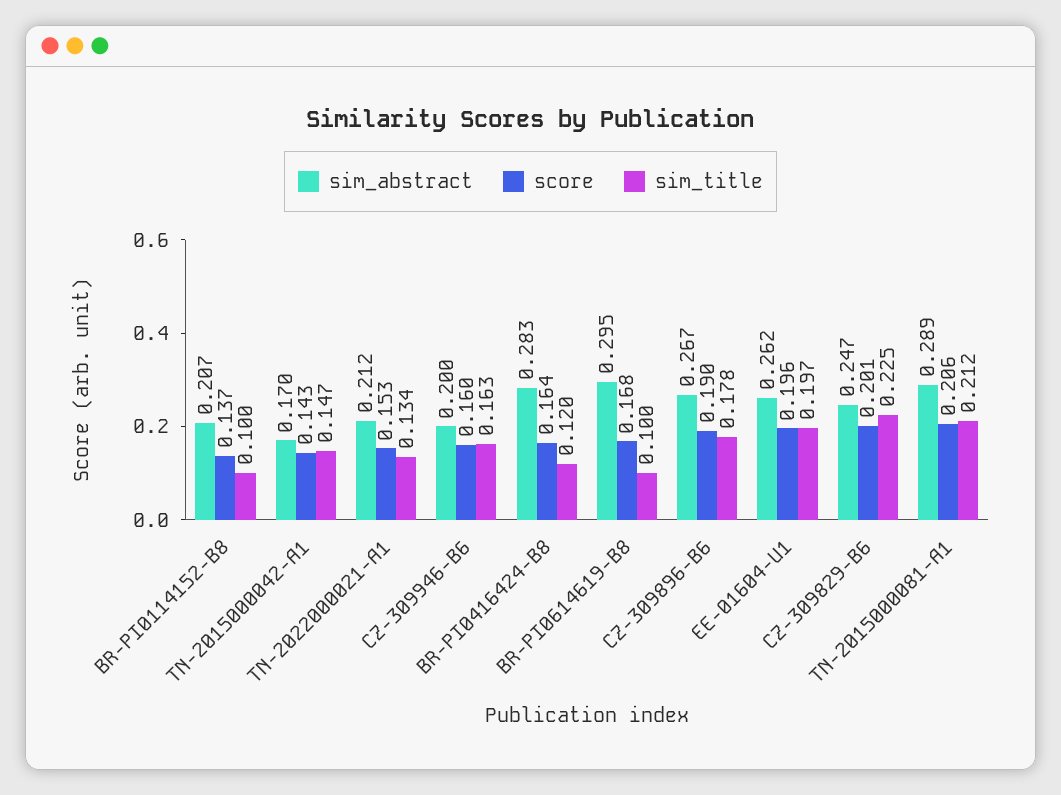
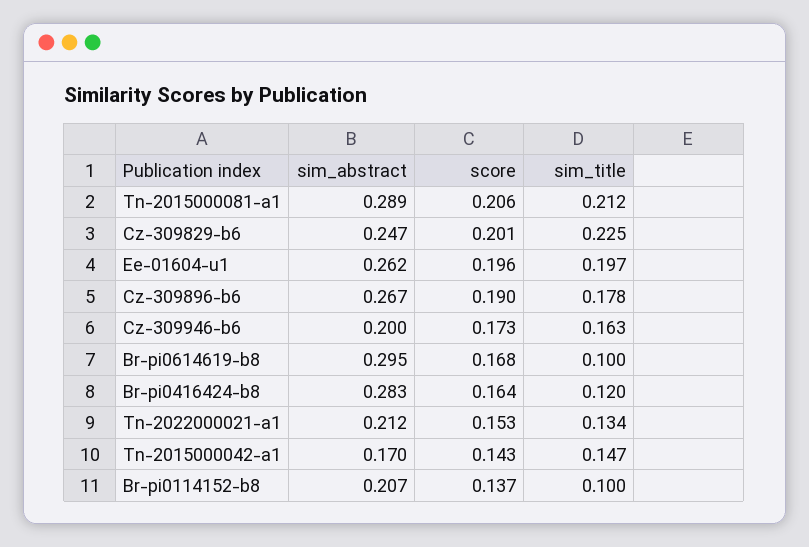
  {
    "sim_abstract": {
      "BR-PI0114152-B8": 0.207,
      "TN-2015000042-A1": 0.17,
      "TN-2022000021-A1": 0.212,
      "CZ-309946-B6": 0.2,
      "BR-PI0416424-B8": 0.283,
      "BR-PI0614619-B8": 0.295,
      "CZ-309896-B6": 0.267,
      "EE-01604-U1": 0.262,
      "CZ-309829-B6": 0.247,
      "TN-2015000081-A1": 0.289
    },
    "score": {
      "BR-PI0114152-B8": 0.137,
      "TN-2015000042-A1": 0.143,
      "TN-2022000021-A1": 0.153,
-     "CZ-309946-B6": 0.16,
+     "CZ-309946-B6": 0.173,
      "BR-PI0416424-B8": 0.164,
      "BR-PI0614619-B8": 0.168,
      "CZ-309896-B6": 0.19,
      "EE-01604-U1": 0.196,
      "CZ-309829-B6": 0.201,
      "TN-2015000081-A1": 0.206
    },
    "sim_title": {
      "BR-PI0114152-B8": 0.1,
      "TN-2015000042-A1": 0.147,
      "TN-2022000021-A1": 0.134,
      "CZ-309946-B6": 0.163,
      "BR-PI0416424-B8": 0.12,
      "BR-PI0614619-B8": 0.1,
      "CZ-309896-B6": 0.178,
      "EE-01604-U1": 0.197,
      "CZ-309829-B6": 0.225,
      "TN-2015000081-A1": 0.212
    }
  }

